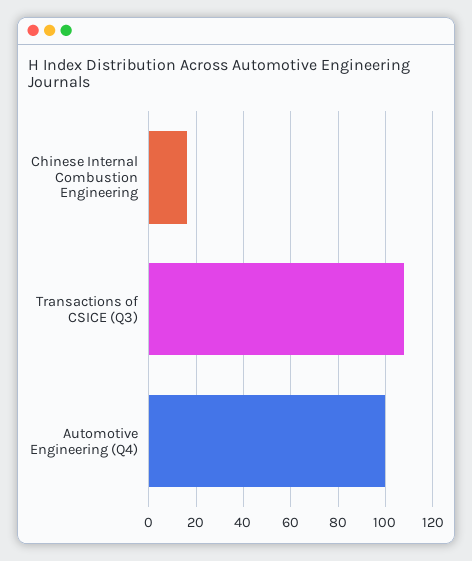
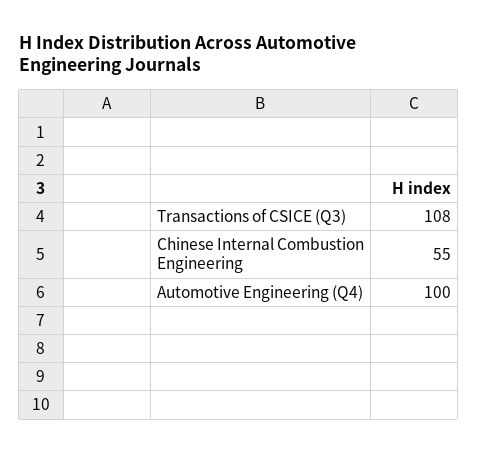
  {
-   "Chinese Internal Combustion Engineering": 15,
+   "Chinese Internal Combustion Engineering": 55,
    "Transactions of CSICE (Q3)": 108,
    "Automotive Engineering (Q4)": 100
  }

